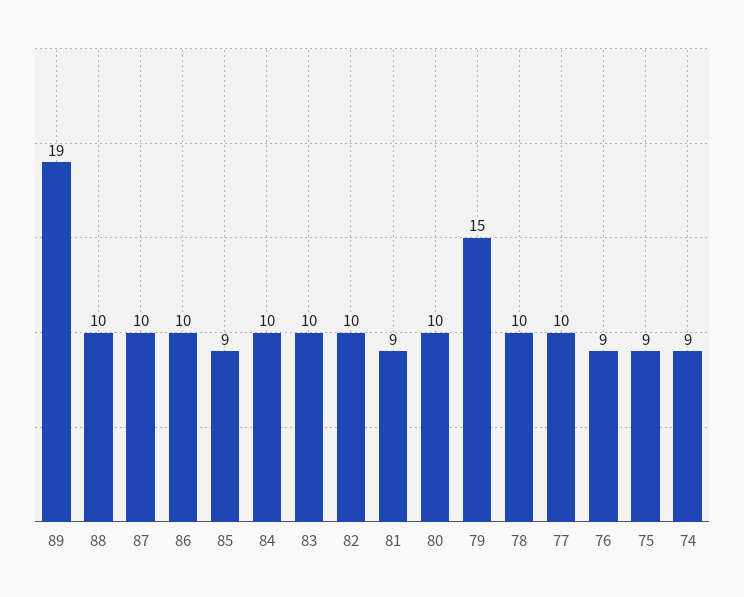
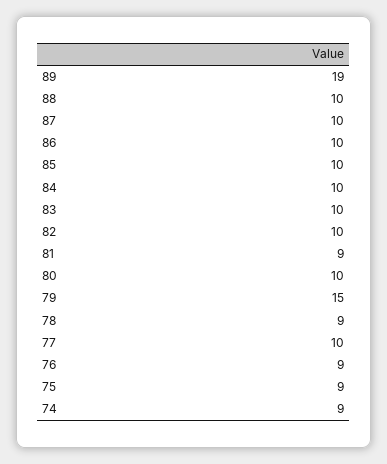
  {
    "89": 19,
    "88": 10,
    "87": 10,
    "86": 10,
-   "85": 9,
+   "85": 10,
    "84": 10,
    "83": 10,
    "82": 10,
    "81": 9,
    "80": 10,
    "79": 15,
-   "78": 10,
+   "78": 9,
    "77": 10,
    "76": 9,
    "75": 9,
    "74": 9
  }

